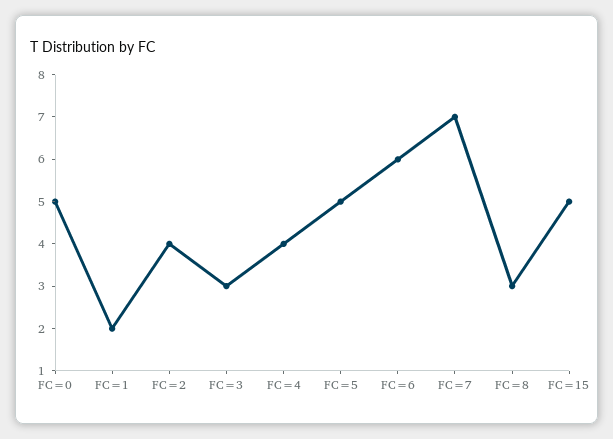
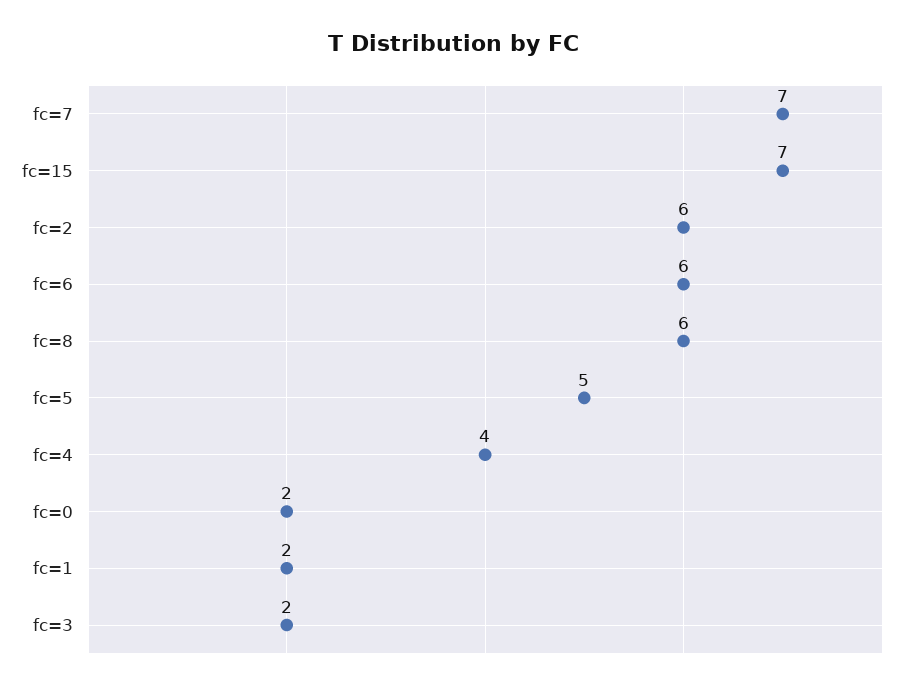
  {
-   "FC=0": 5,
+   "FC=0": 2,
    "FC=1": 2,
-   "FC=2": 4,
+   "FC=2": 6,
-   "FC=3": 3,
+   "FC=3": 2,
    "FC=4": 4,
    "FC=5": 5,
    "FC=6": 6,
    "FC=7": 7,
-   "FC=8": 3,
+   "FC=8": 6,
-   "FC=15": 5
+   "FC=15": 7
  }

